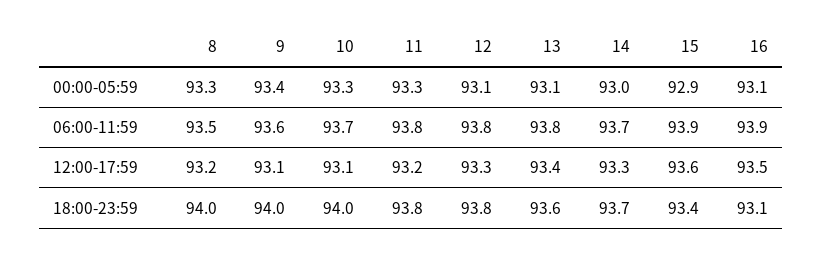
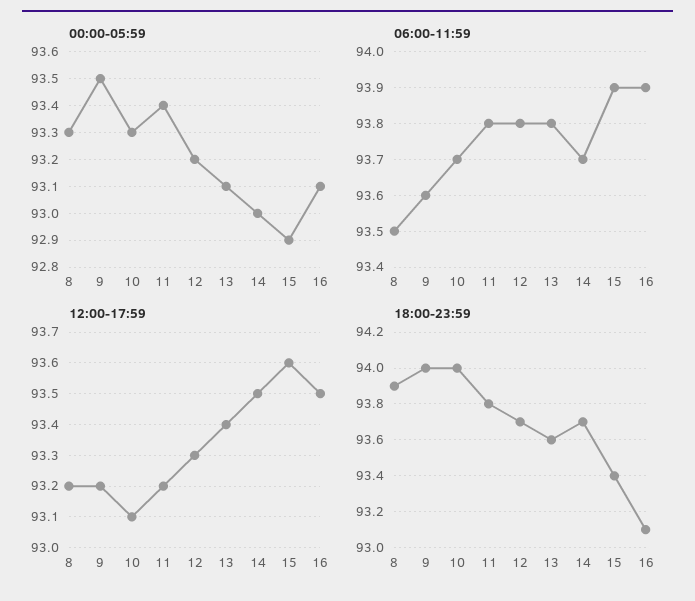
  {
    "00:00-05:59": {
      "8": 93.3,
-     "9": 93.4,
+     "9": 93.5,
      "10": 93.3,
-     "11": 93.3,
+     "11": 93.4,
-     "12": 93.1,
+     "12": 93.2,
      "13": 93.1,
      "14": 93,
      "15": 92.9,
      "16": 93.1
    },
    "06:00-11:59": {
      "8": 93.5,
      "9": 93.6,
      "10": 93.7,
      "11": 93.8,
      "12": 93.8,
      "13": 93.8,
      "14": 93.7,
      "15": 93.9,
      "16": 93.9
    },
    "12:00-17:59": {
      "8": 93.2,
-     "9": 93.1,
+     "9": 93.2,
      "10": 93.1,
      "11": 93.2,
      "12": 93.3,
      "13": 93.4,
-     "14": 93.3,
+     "14": 93.5,
      "15": 93.6,
      "16": 93.5
    },
    "18:00-23:59": {
-     "8": 94,
+     "8": 93.9,
      "9": 94,
      "10": 94,
      "11": 93.8,
-     "12": 93.8,
+     "12": 93.7,
      "13": 93.6,
      "14": 93.7,
      "15": 93.4,
      "16": 93.1
    }
  }

